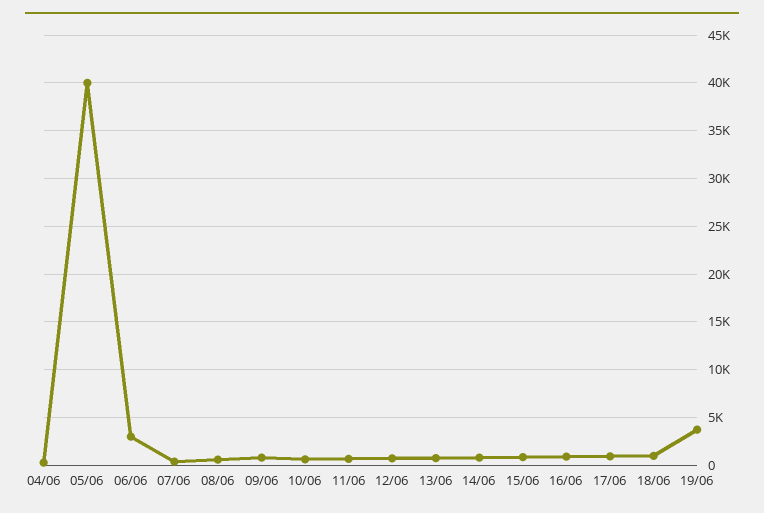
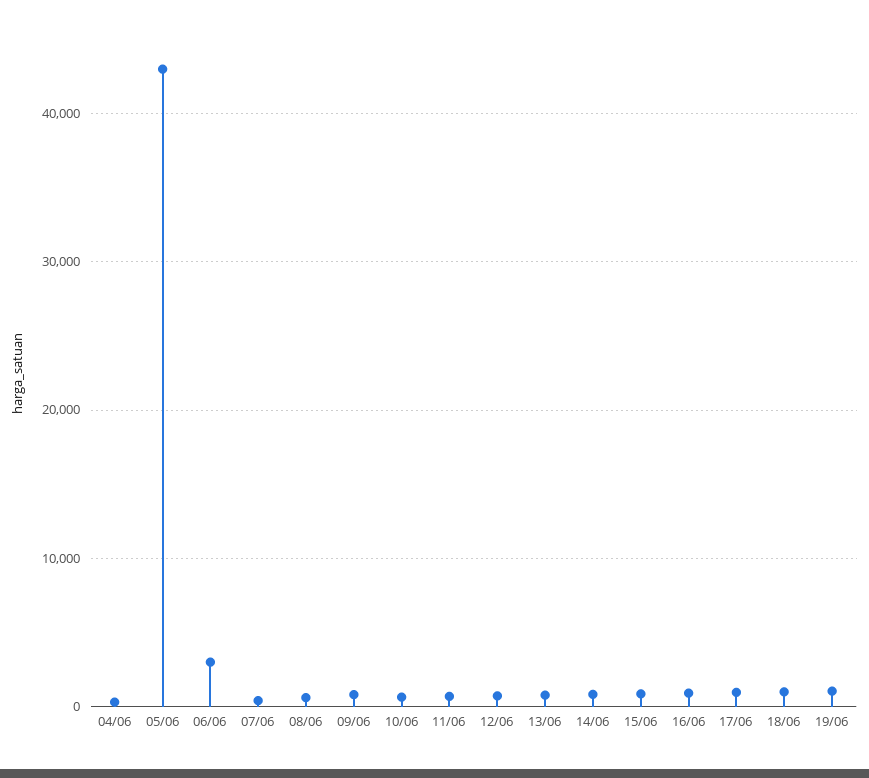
  {
    "04/06": 0,
-   "05/06": 40000,
+   "05/06": 43000,
    "06/06": 3000,
    "07/06": 0,
    "08/06": 1000,
    "09/06": 1000,
    "10/06": 1000,
    "11/06": 1000,
    "12/06": 1000,
    "13/06": 1000,
    "14/06": 1000,
    "15/06": 1000,
    "16/06": 1000,
    "17/06": 1000,
    "18/06": 1000,
-   "19/06": 4000
+   "19/06": 1000
  }

